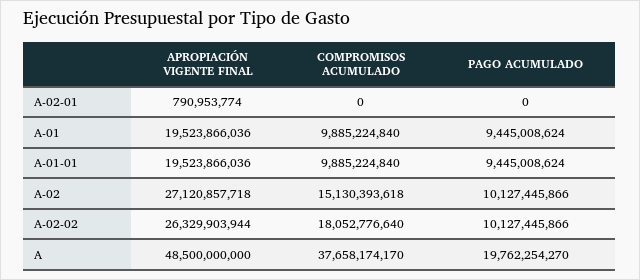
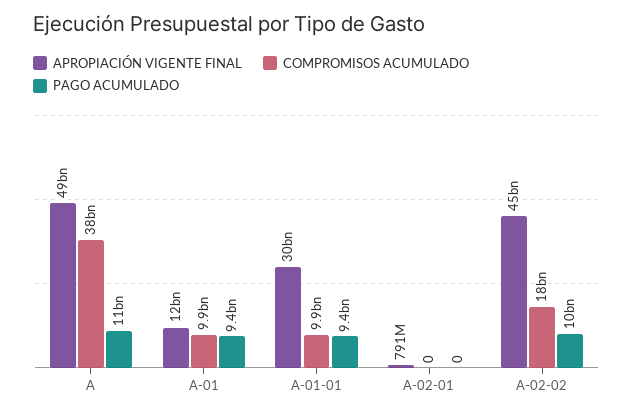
  {
    "APROPIACIÓN VIGENTE FINAL": {
      "A-02-01": 790953774,
-     "A-01": 19523866036,
+     "A-01": 12000000000,
-     "A-01-01": 19523866036,
+     "A-01-01": 30000000000,
-     "A-02": 27120857718,
-     "A-02-02": 26329903944,
+     "A-02-02": 45000000000,
      "A": 48500000000
    },
    "COMPROMISOS ACUMULADO": {
      "A-02-01": 0,
      "A-01": 9885224840,
      "A-01-01": 9885224840,
-     "A-02": 15130393618,
      "A-02-02": 18052776640,
      "A": 37658174170
    },
    "PAGO ACUMULADO": {
      "A-02-01": 0,
      "A-01": 9445008624,
      "A-01-01": 9445008624,
-     "A-02": 10127445866,
      "A-02-02": 10127445866,
-     "A": 19762254270
+     "A": 11000000000
    }
  }

